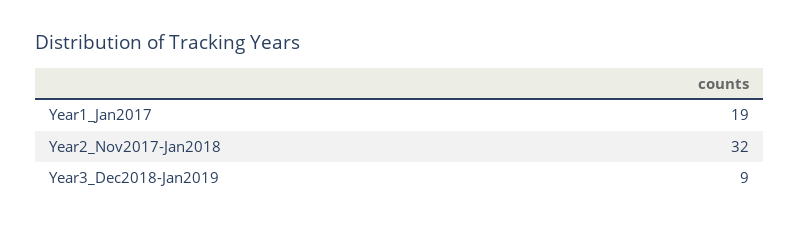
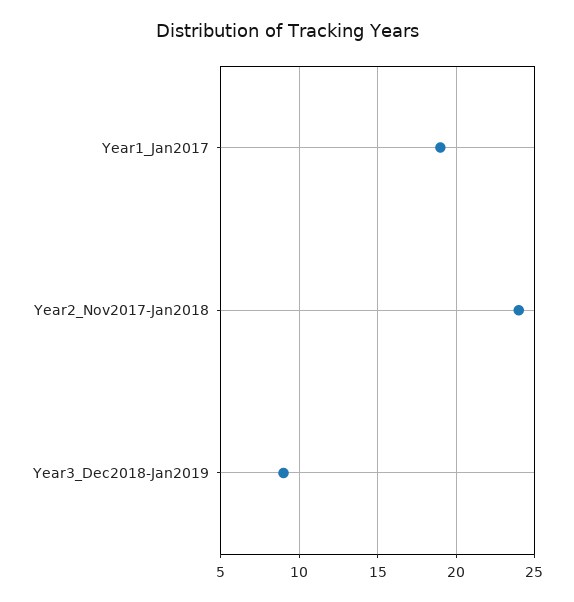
  {
    "Year1_Jan2017": 19,
-   "Year2_Nov2017-Jan2018": 32,
+   "Year2_Nov2017-Jan2018": 24,
    "Year3_Dec2018-Jan2019": 9
  }

